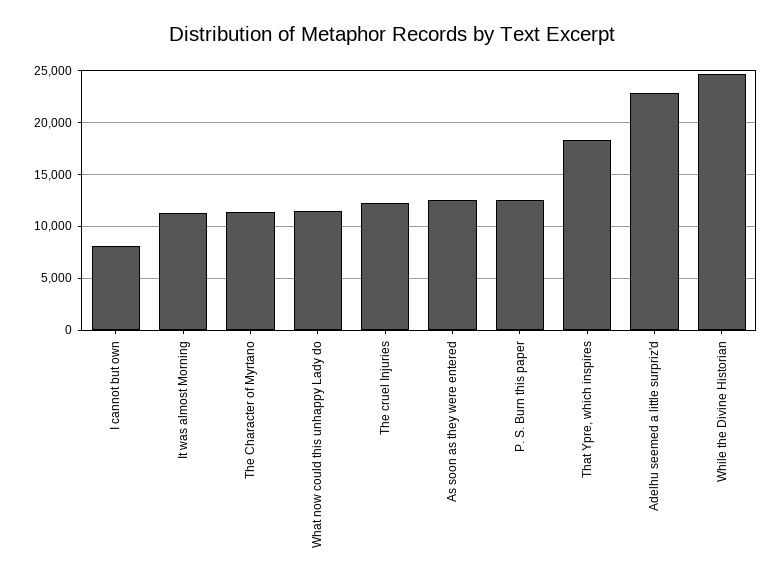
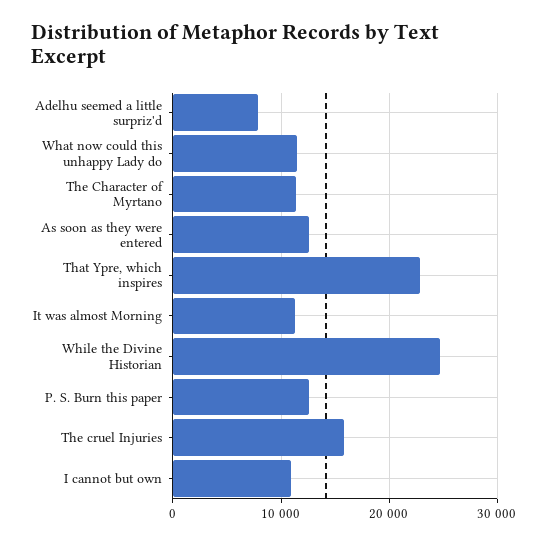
  {
-   "I cannot but own": 8000,
+   "I cannot but own": 11000,
    "It was almost Morning": 11000,
    "The Character of Myrtano": 11000,
    "What now could this unhappy Lady do": 11000,
-   "The cruel Injuries": 12000,
+   "The cruel Injuries": 16000,
    "As soon as they were entered": 13000,
    "P. S. Burn this paper": 13000,
-   "That Ypre, which inspires": 18000,
+   "That Ypre, which inspires": 23000,
-   "Adelhu seemed a little surpriz'd": 23000,
+   "Adelhu seemed a little surpriz'd": 8000,
    "While the Divine Historian": 25000
  }

